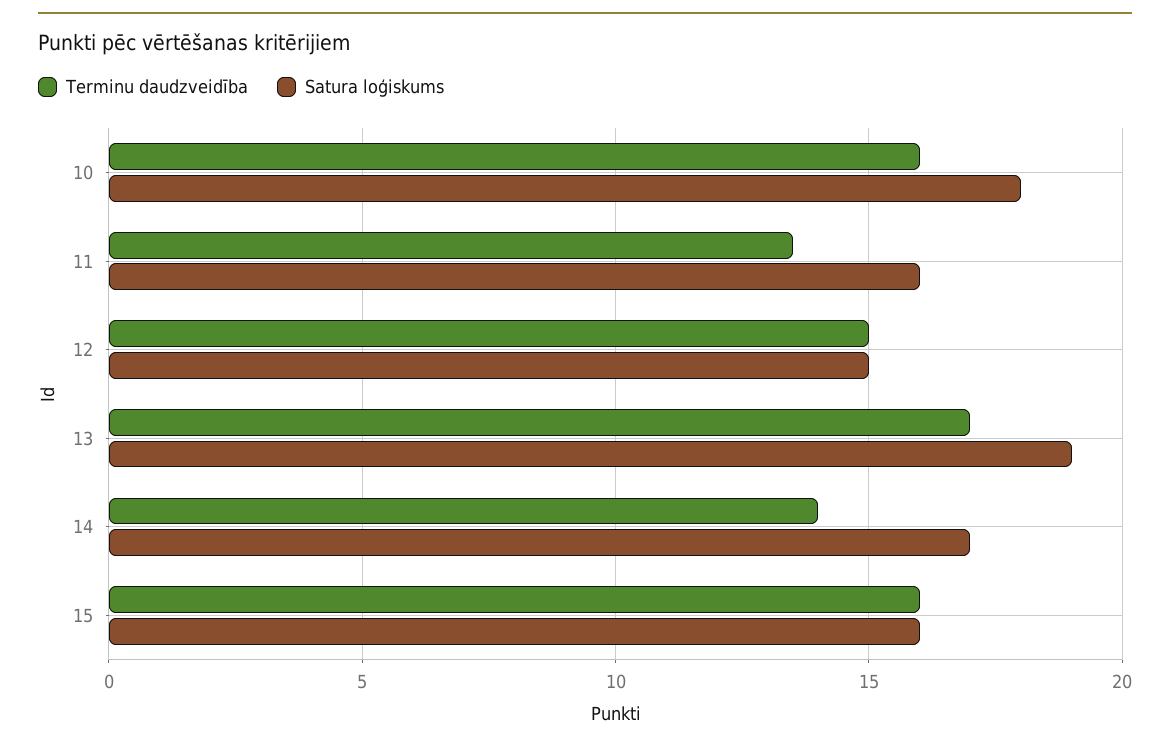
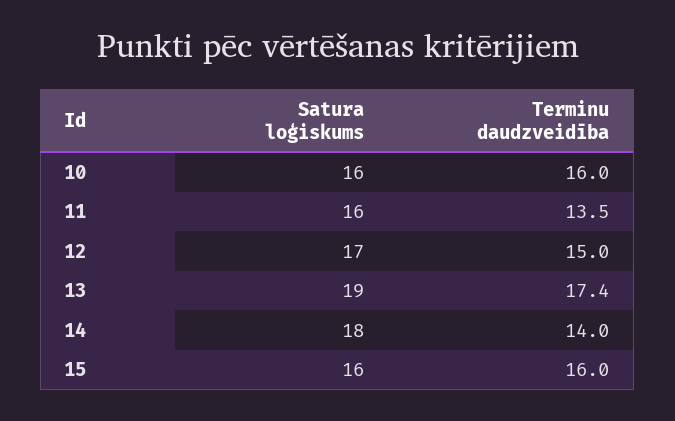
  {
    "Terminu daudzveidība": {
      "10": 16,
      "11": 13.5,
      "12": 15,
-     "13": 17,
+     "13": 17.4,
      "14": 14,
      "15": 16
    },
    "Satura loģiskums": {
-     "10": 18,
+     "10": 16,
      "11": 16,
-     "12": 15,
+     "12": 17,
      "13": 19,
-     "14": 17,
+     "14": 18,
      "15": 16
    }
  }

